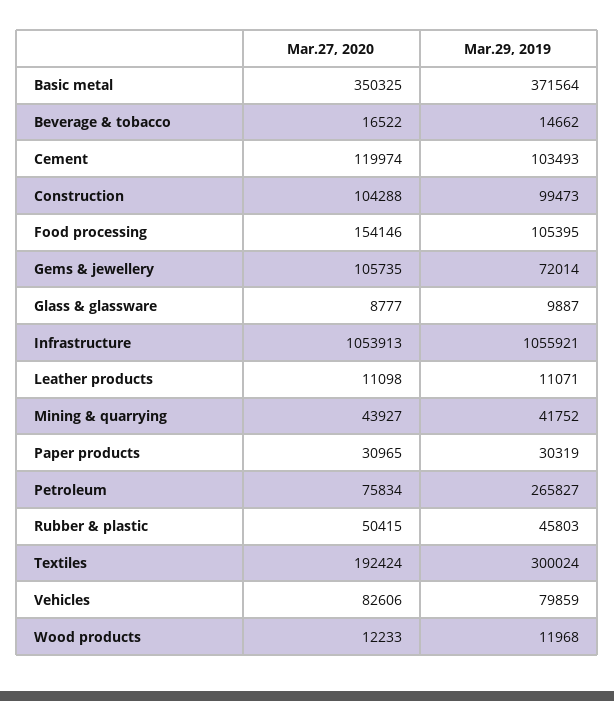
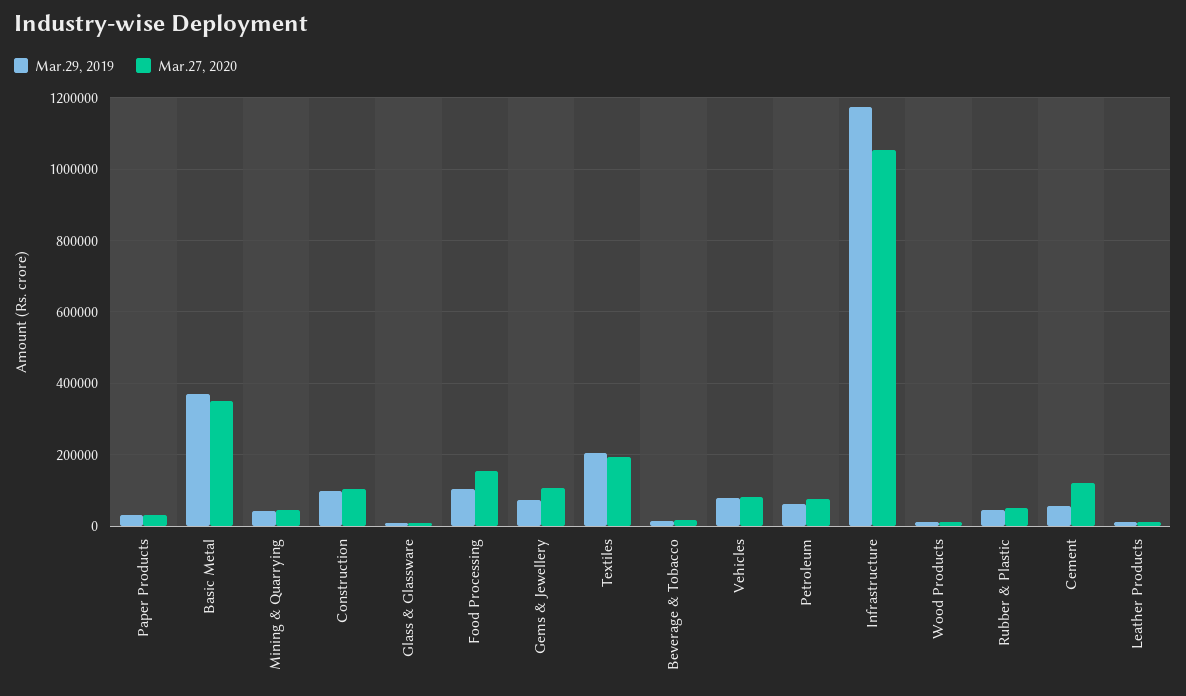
  {
    "Mar.27, 2020": {
      "Basic metal": 350325,
      "Beverage & tobacco": 16522,
      "Cement": 119974,
      "Construction": 104288,
      "Food processing": 154146,
      "Gems & jewellery": 105735,
      "Glass & glassware": 8777,
      "Infrastructure": 1053913,
      "Leather products": 11098,
      "Mining & quarrying": 43927,
      "Paper products": 30965,
      "Petroleum": 75834,
      "Rubber & plastic": 50415,
      "Textiles": 192424,
      "Vehicles": 82606,
      "Wood products": 12233
    },
    "Mar.29, 2019": {
      "Basic metal": 371564,
      "Beverage & tobacco": 14662,
-     "Cement": 103493,
+     "Cement": 60000,
      "Construction": 99473,
      "Food processing": 105395,
      "Gems & jewellery": 72014,
      "Glass & glassware": 9887,
-     "Infrastructure": 1055921,
+     "Infrastructure": 1180000,
      "Leather products": 11071,
      "Mining & quarrying": 41752,
      "Paper products": 30319,
-     "Petroleum": 265827,
+     "Petroleum": 60000,
      "Rubber & plastic": 45803,
-     "Textiles": 300024,
+     "Textiles": 200000,
      "Vehicles": 79859,
      "Wood products": 11968
    }
  }

